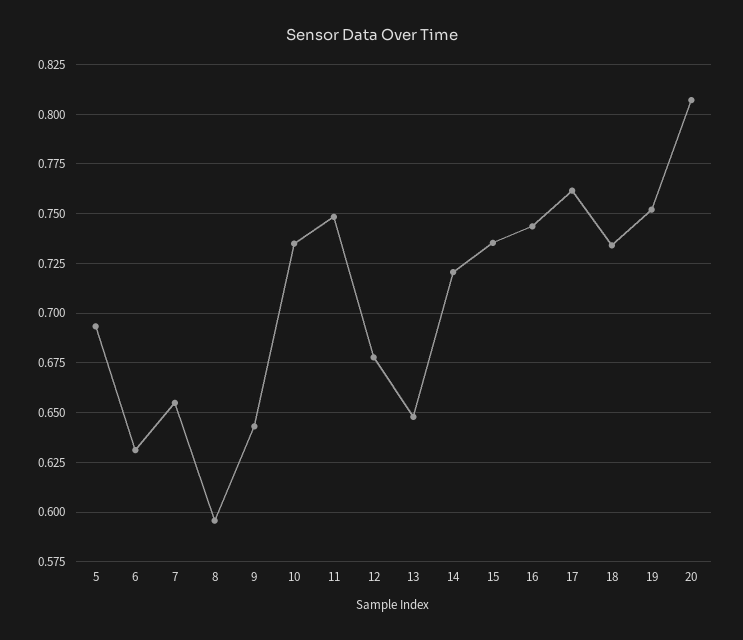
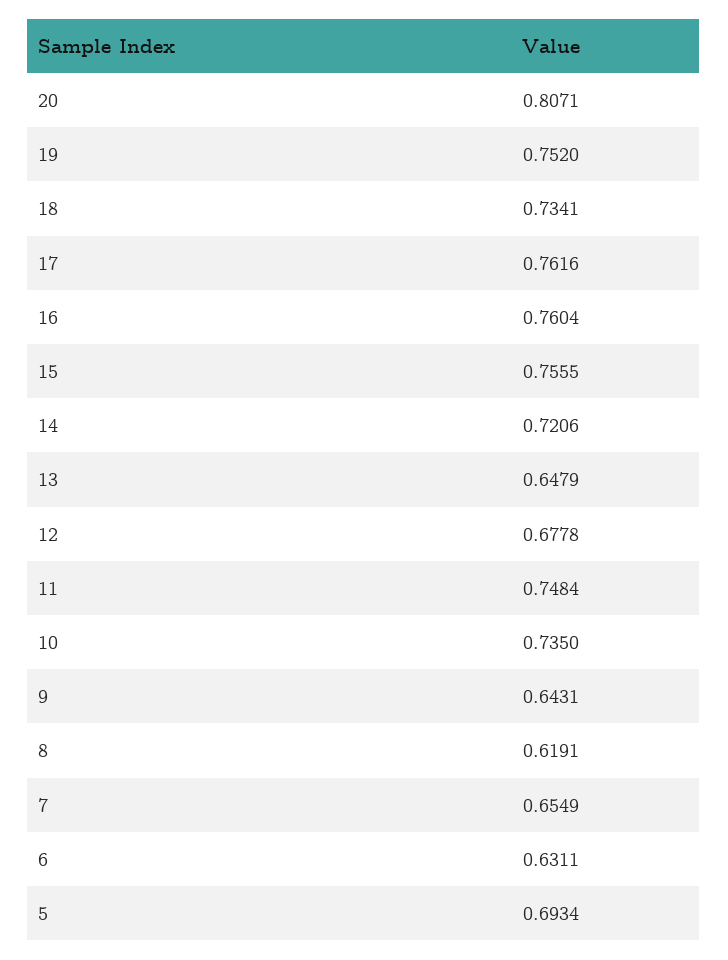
  {
    "5": 0.6934,
    "6": 0.6311,
    "7": 0.6549,
-   "8": 0.595,
+   "8": 0.6191,
    "9": 0.6431,
    "10": 0.735,
    "11": 0.7484,
    "12": 0.6778,
    "13": 0.6479,
    "14": 0.7206,
-   "15": 0.735,
+   "15": 0.7555,
-   "16": 0.745,
+   "16": 0.7604,
    "17": 0.7616,
    "18": 0.7341,
    "19": 0.752,
    "20": 0.8071
  }

